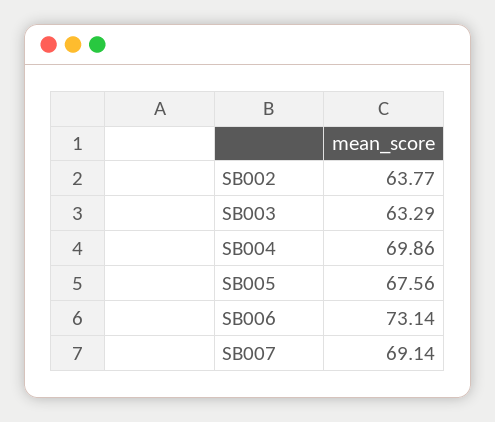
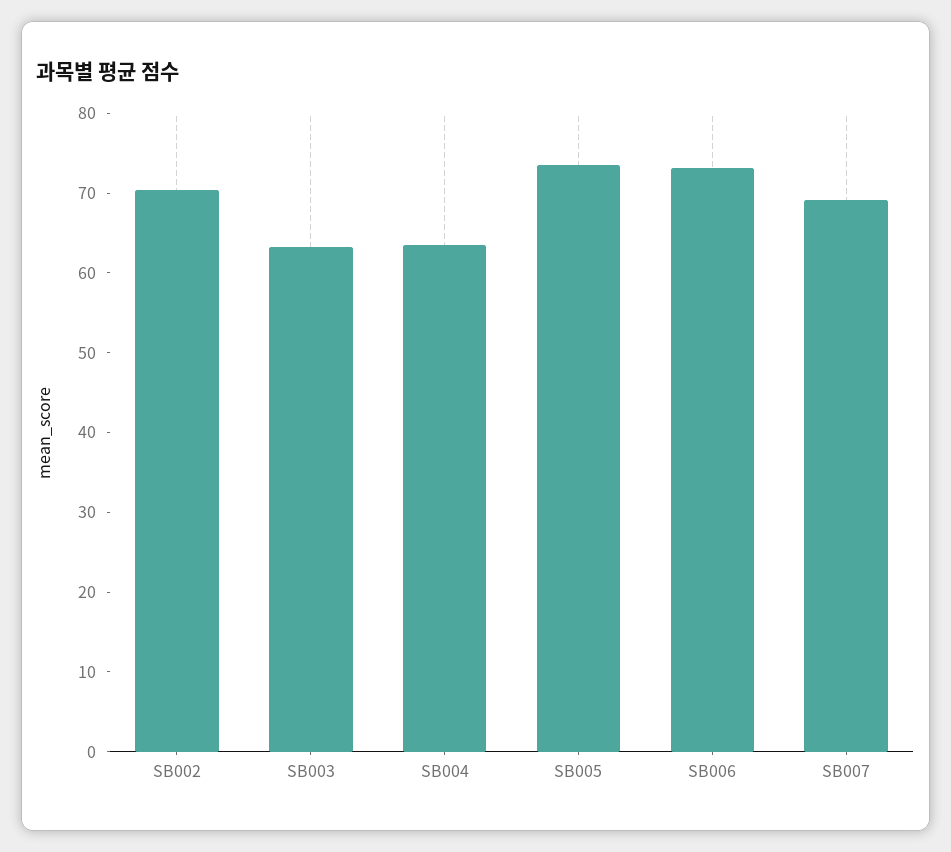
  {
-   "SB002": 63.77,
+   "SB002": 70,
    "SB003": 63.29,
-   "SB004": 69.86,
+   "SB004": 64,
-   "SB005": 67.56,
+   "SB005": 74,
    "SB006": 73.14,
    "SB007": 69.14
  }

